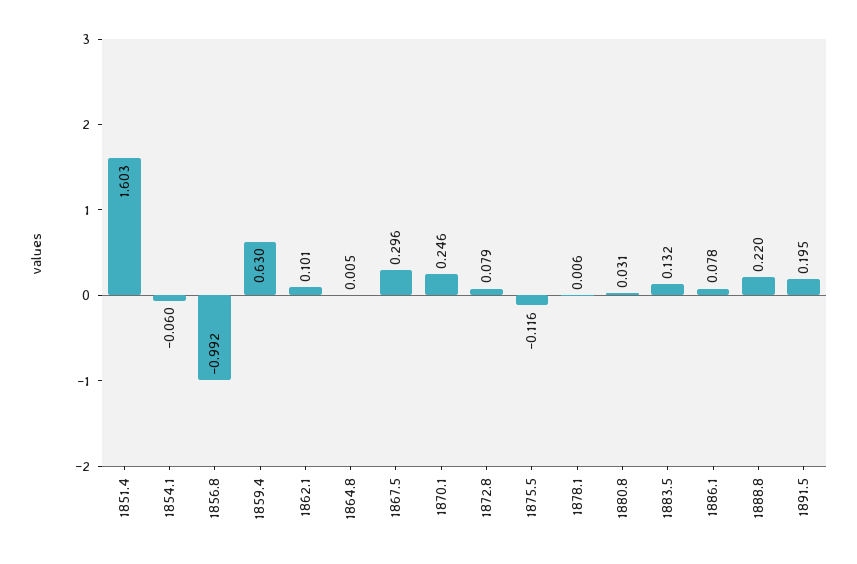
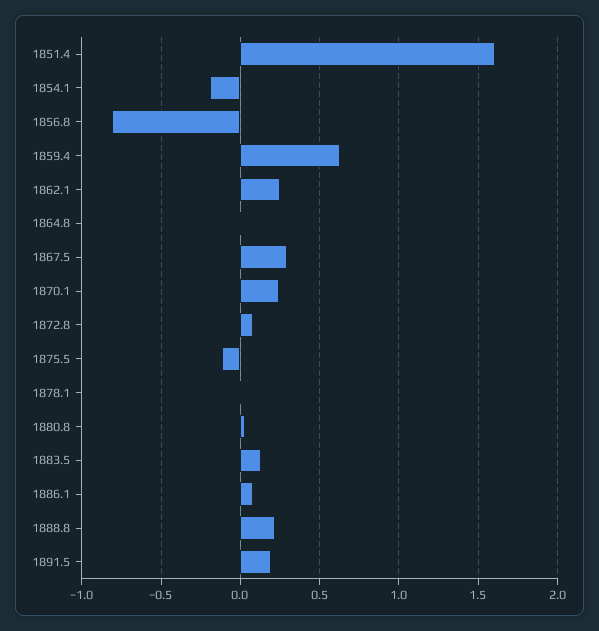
  {
    "1851.4": 1.603,
-   "1854.1": -0.06,
+   "1854.1": -0.2,
-   "1856.8": -0.992,
+   "1856.8": -0.8,
    "1859.4": 0.63,
-   "1862.1": 0.101,
+   "1862.1": 0.25,
    "1864.8": 0.005,
    "1867.5": 0.296,
    "1870.1": 0.246,
    "1872.8": 0.079,
    "1875.5": -0.116,
    "1878.1": 0.006,
    "1880.8": 0.031,
    "1883.5": 0.132,
    "1886.1": 0.078,
    "1888.8": 0.22,
    "1891.5": 0.195
  }

